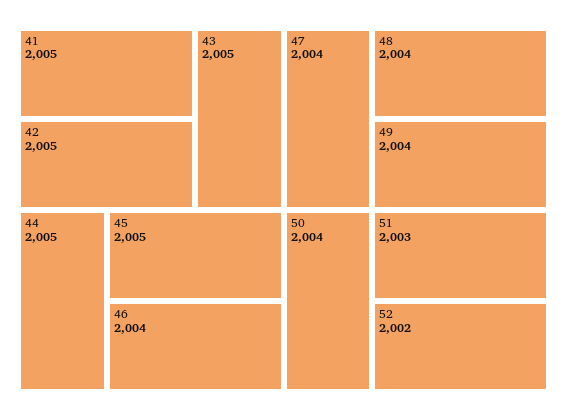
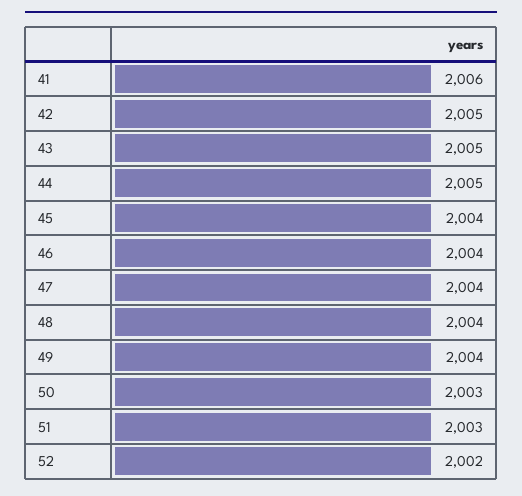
  {
-   "41": 2005,
+   "41": 2006,
    "42": 2005,
    "43": 2005,
    "44": 2005,
-   "45": 2005,
+   "45": 2004,
    "46": 2004,
    "47": 2004,
    "48": 2004,
    "49": 2004,
-   "50": 2004,
+   "50": 2003,
    "51": 2003,
    "52": 2002
  }

